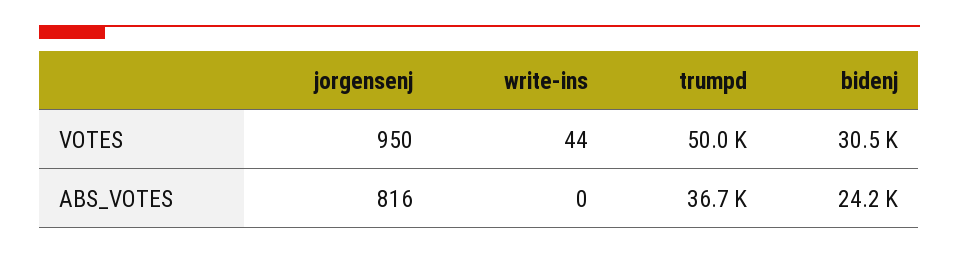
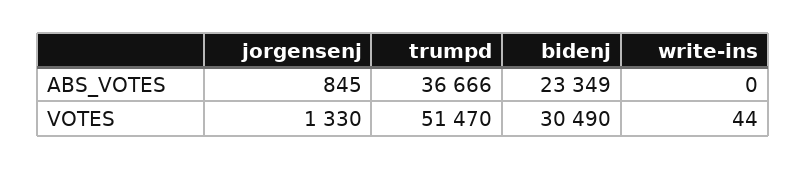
  {
    "jorgensenj": {
-     "VOTES": 950,
+     "VOTES": 1330,
-     "ABS_VOTES": 816
+     "ABS_VOTES": 845
    },
    "write-ins": {
      "VOTES": 44,
      "ABS_VOTES": 0
    },
    "trumpd": {
-     "VOTES": 50000,
+     "VOTES": 51470,
      "ABS_VOTES": 36666
    },
    "bidenj": {
      "VOTES": 30490,
-     "ABS_VOTES": 24200
+     "ABS_VOTES": 23349
    }
  }

